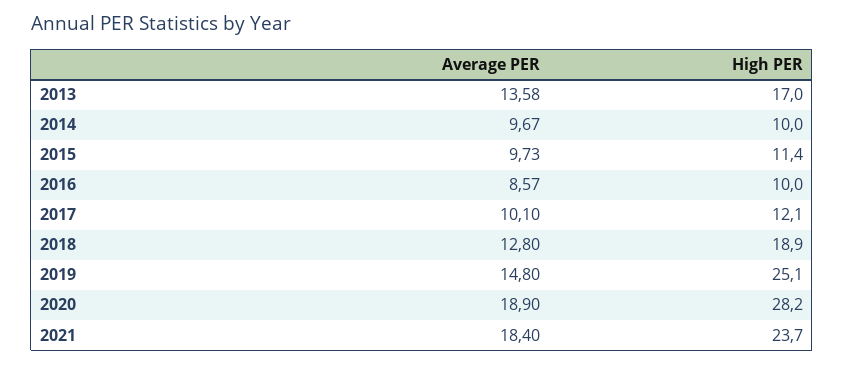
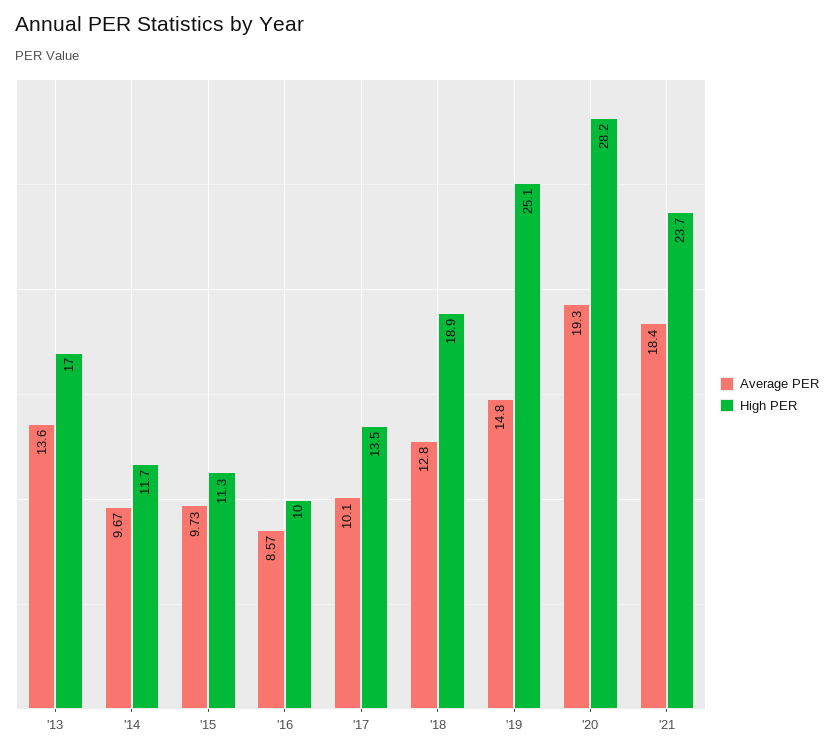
  {
    "Average PER": {
-     "2013": 13.58,
+     "2013": 13.6,
      "2014": 9.67,
      "2015": 9.73,
      "2016": 8.57,
      "2017": 10.1,
      "2018": 12.8,
      "2019": 14.8,
-     "2020": 18.9,
+     "2020": 19.3,
      "2021": 18.4
    },
    "High PER": {
      "2013": 17,
-     "2014": 10,
+     "2014": 11.7,
-     "2015": 11.4,
+     "2015": 11.3,
      "2016": 10,
-     "2017": 12.1,
+     "2017": 13.5,
      "2018": 18.9,
      "2019": 25.1,
      "2020": 28.2,
      "2021": 23.7
    }
  }

